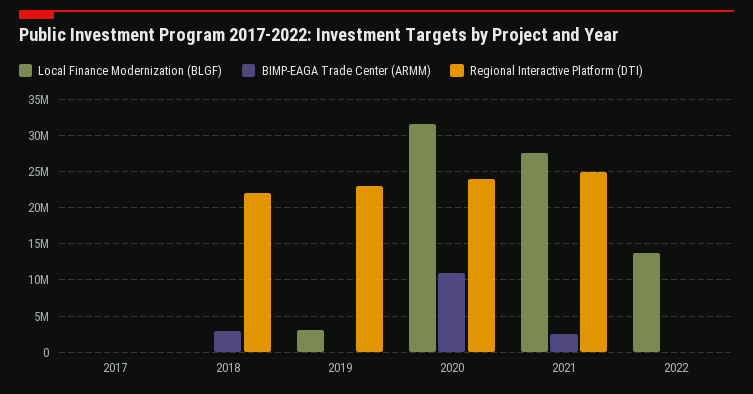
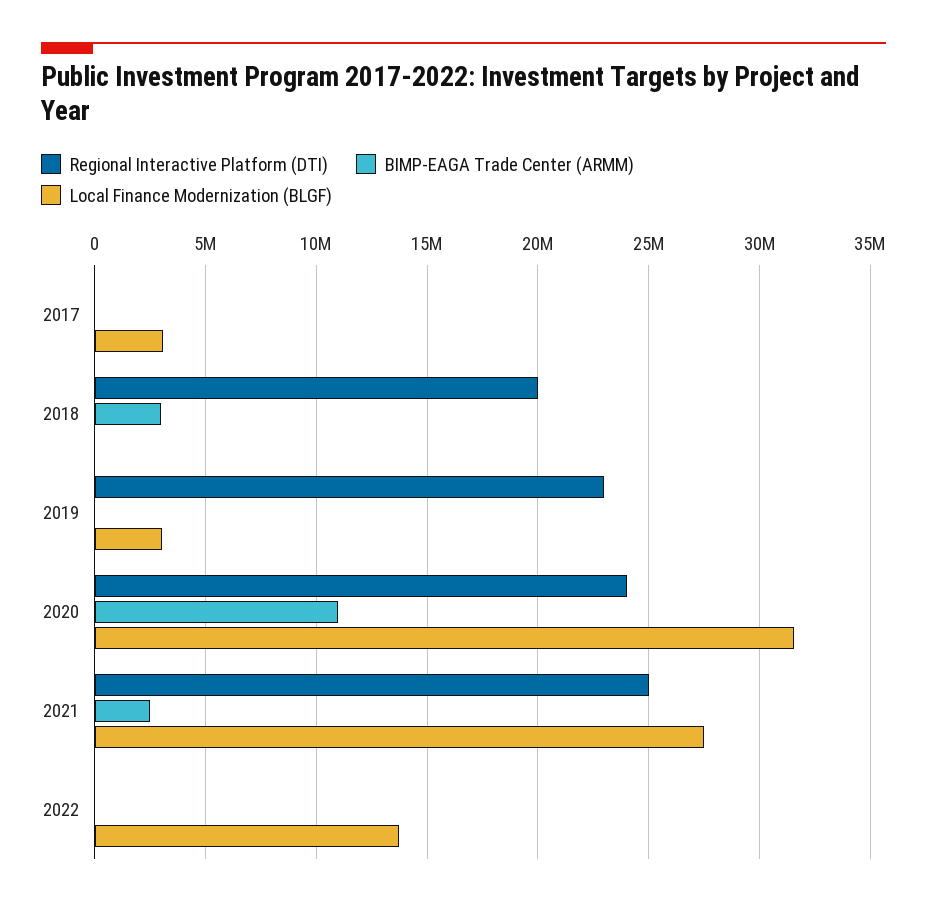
  {
    "Local Finance Modernization (BLGF)": {
-     "2017": 0,
+     "2017": 3000000,
      "2018": 0,
      "2019": 3000000,
      "2020": 31500000,
      "2021": 27500000,
      "2022": 14000000
    },
    "BIMP-EAGA Trade Center (ARMM)": {
      "2017": 0,
      "2018": 3000000,
      "2019": 0,
      "2020": 11000000,
      "2021": 2500000,
      "2022": 0
    },
    "Regional Interactive Platform (DTI)": {
      "2017": 0,
-     "2018": 22000000,
+     "2018": 20000000,
      "2019": 23000000,
      "2020": 24000000,
      "2021": 25000000,
      "2022": 0
    }
  }

